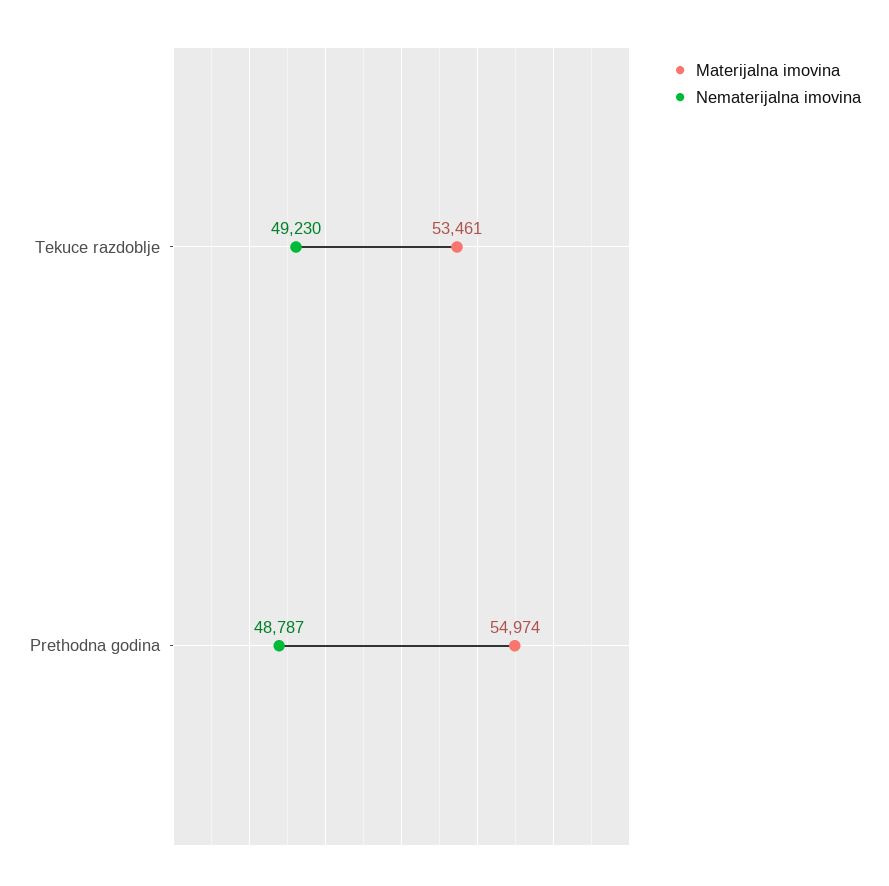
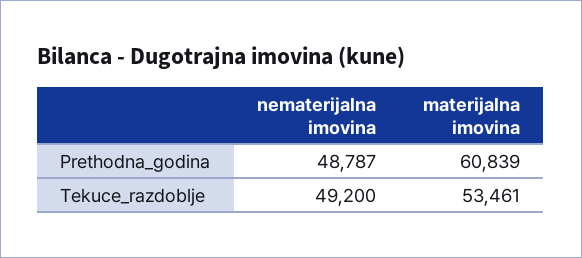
  {
    "Materijalna imovina": {
      "Tekuce razdoblje": 53461,
-     "Prethodna godina": 54974
+     "Prethodna godina": 60839
    },
    "Nematerijalna imovina": {
-     "Tekuce razdoblje": 49230,
+     "Tekuce razdoblje": 49200,
      "Prethodna godina": 48787
    }
  }

